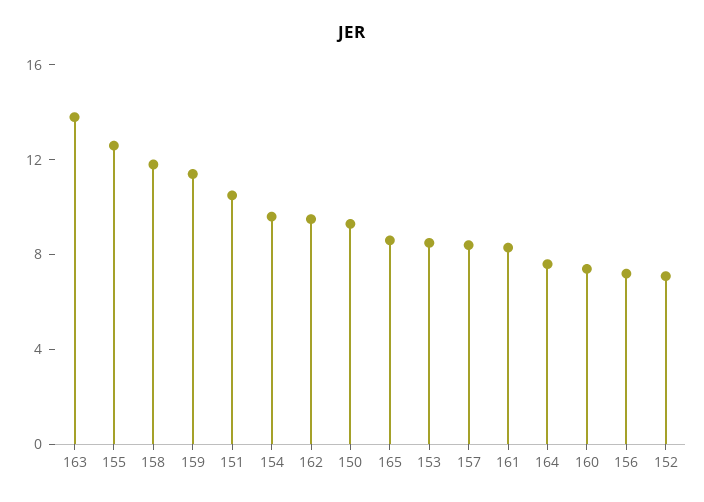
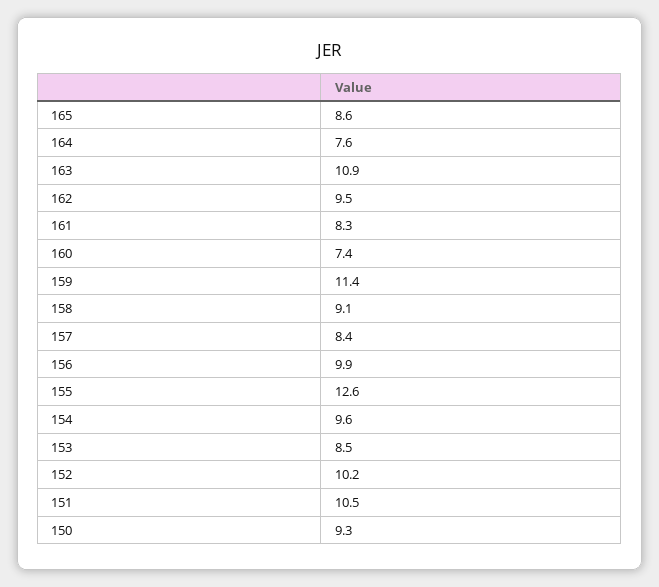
  {
-   "163": 14,
+   "163": 10.9,
    "155": 12.6,
-   "158": 12,
+   "158": 9.1,
    "159": 11.4,
    "151": 10.5,
    "154": 9.6,
    "162": 9.5,
    "150": 9.3,
    "165": 8.6,
    "153": 8.5,
    "157": 8.4,
    "161": 8.3,
    "164": 7.6,
    "160": 7.4,
-   "156": 7,
+   "156": 9.9,
-   "152": 7
+   "152": 10.2
  }

